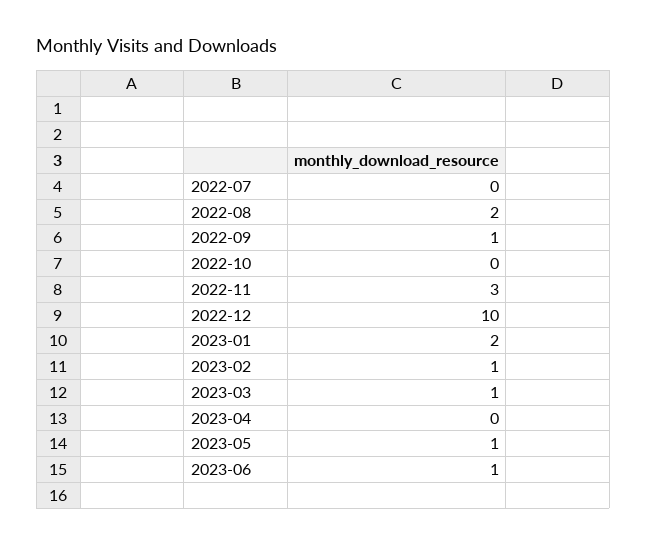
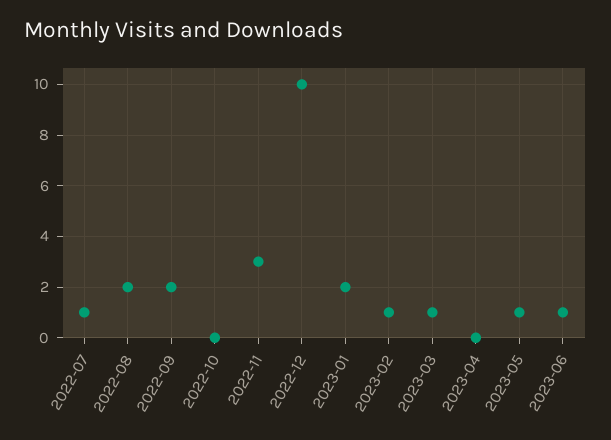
  {
-   "2022-07": 0,
+   "2022-07": 1,
    "2022-08": 2,
-   "2022-09": 1,
+   "2022-09": 2,
    "2022-10": 0,
    "2022-11": 3,
    "2022-12": 10,
    "2023-01": 2,
    "2023-02": 1,
    "2023-03": 1,
    "2023-04": 0,
    "2023-05": 1,
    "2023-06": 1
  }

